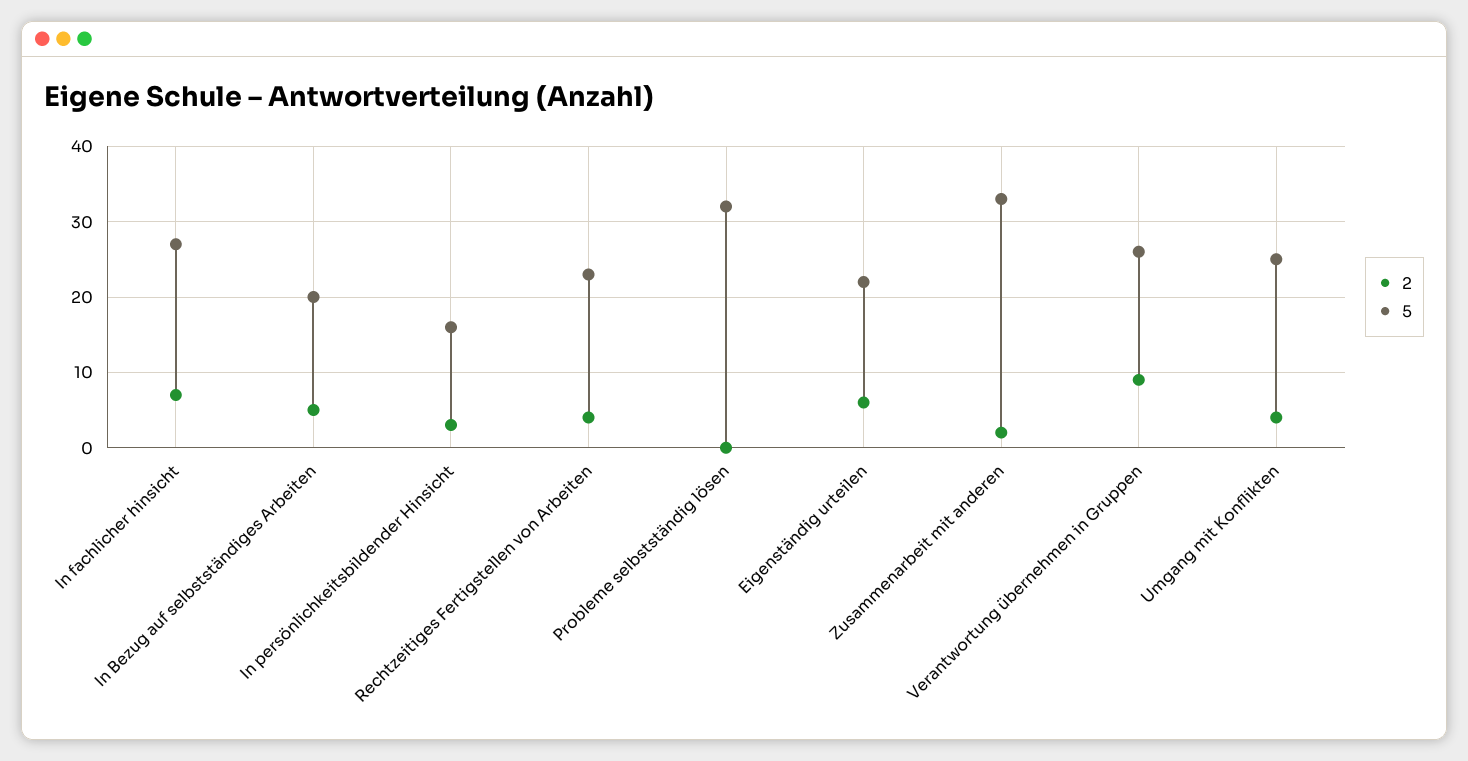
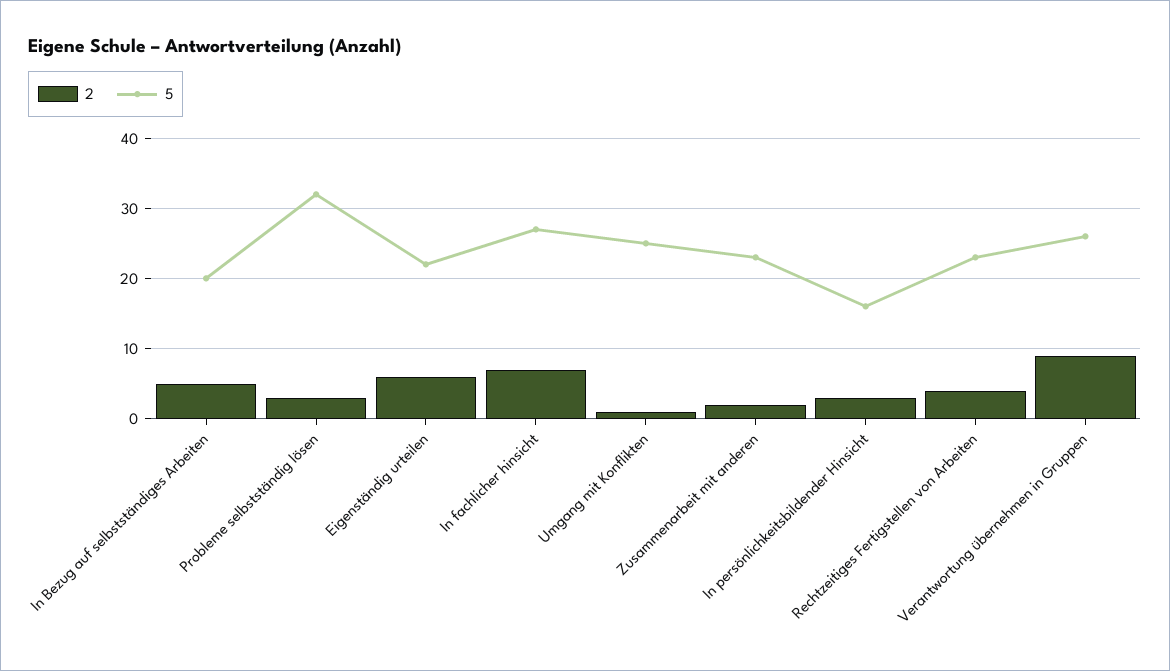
  {
    "2": {
      "In fachlicher hinsicht": 7,
      "In Bezug auf selbstständiges Arbeiten": 5,
      "In persönlichkeitsbildender Hinsicht": 3,
      "Rechtzeitiges Fertigstellen von Arbeiten": 4,
-     "Probleme selbstständig lösen": 0,
+     "Probleme selbstständig lösen": 3,
      "Eigenständig urteilen": 6,
      "Zusammenarbeit mit anderen": 2,
      "Verantwortung übernehmen in Gruppen": 9,
-     "Umgang mit Konflikten": 4
+     "Umgang mit Konflikten": 1
    },
    "5": {
      "In fachlicher hinsicht": 27,
      "In Bezug auf selbstständiges Arbeiten": 20,
      "In persönlichkeitsbildender Hinsicht": 16,
      "Rechtzeitiges Fertigstellen von Arbeiten": 23,
      "Probleme selbstständig lösen": 32,
      "Eigenständig urteilen": 22,
-     "Zusammenarbeit mit anderen": 33,
+     "Zusammenarbeit mit anderen": 23,
      "Verantwortung übernehmen in Gruppen": 26,
      "Umgang mit Konflikten": 25
    }
  }

